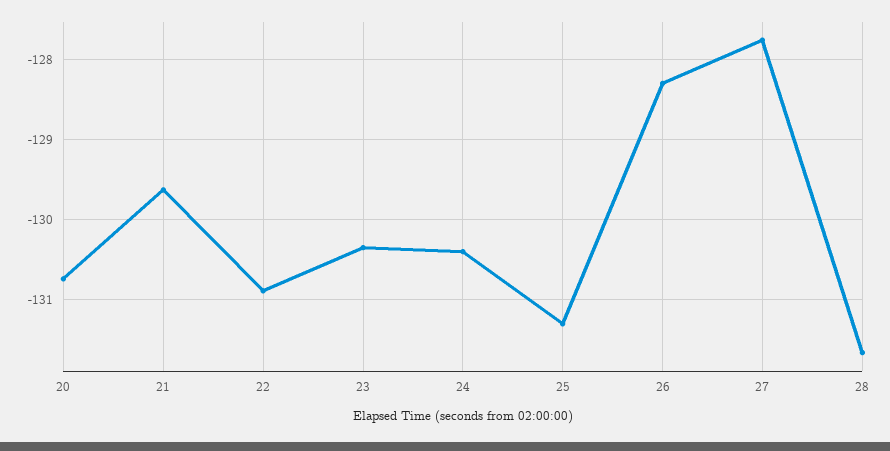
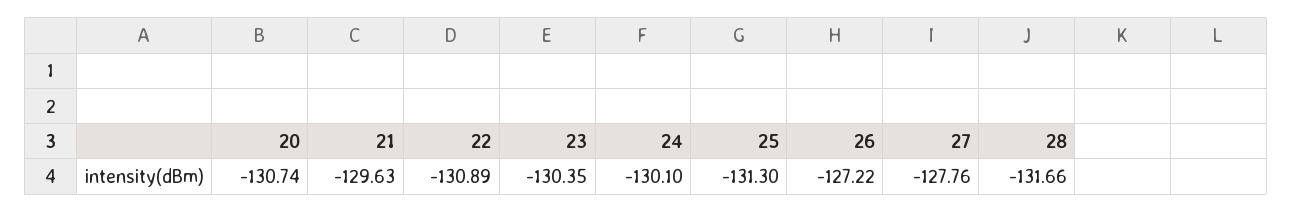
  {
    "20": -130.74,
    "21": -129.63,
    "22": -130.89,
    "23": -130.35,
-   "24": -130.4,
+   "24": -130.1,
    "25": -131.3,
-   "26": -128.3,
+   "26": -127.22,
    "27": -127.76,
    "28": -131.66
  }

